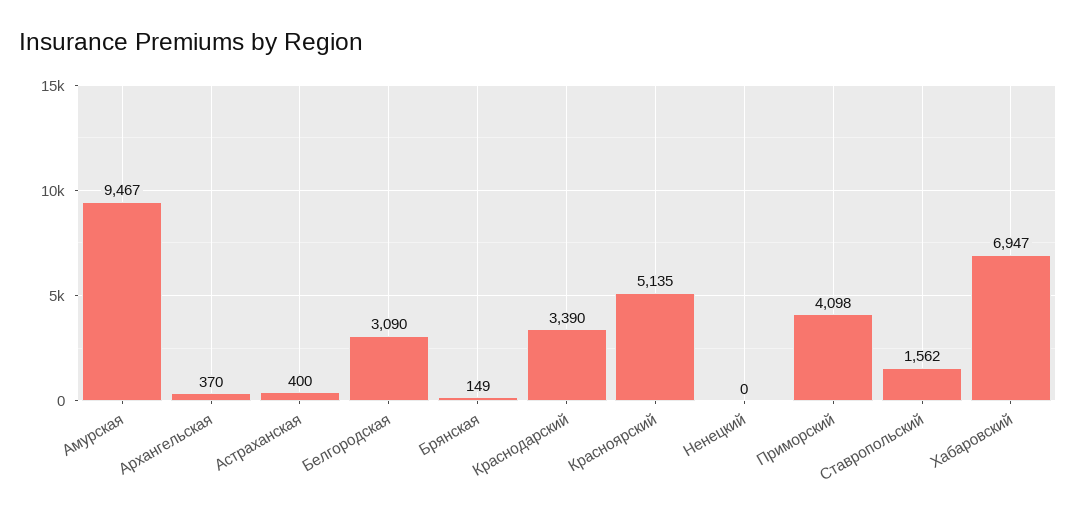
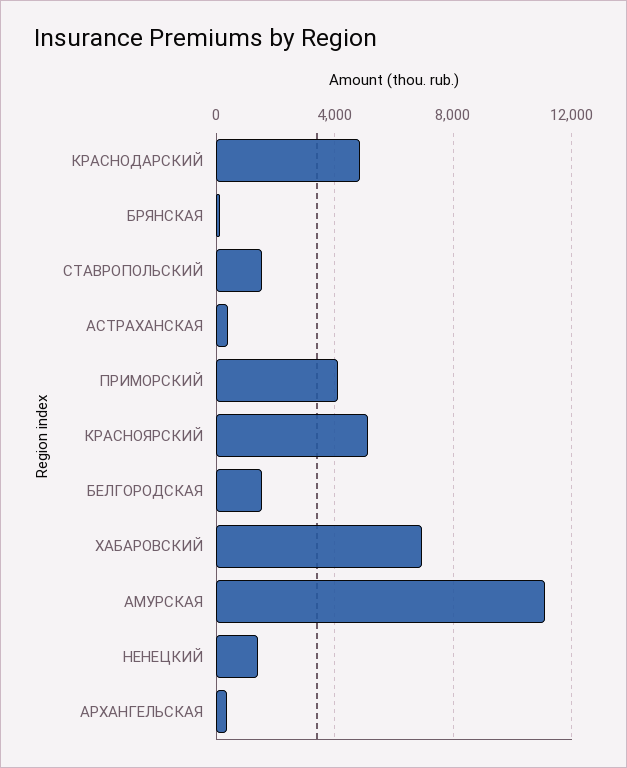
  {
-   "Амурская": 9467,
+   "Амурская": 11000,
    "Архангельская": 370,
    "Астраханская": 400,
-   "Белгородская": 3090,
+   "Белгородская": 1500,
    "Брянская": 149,
-   "Краснодарский": 3390,
+   "Краснодарский": 5000,
    "Красноярский": 5135,
-   "Ненецкий": 0,
+   "Ненецкий": 1500,
    "Приморский": 4098,
    "Ставропольский": 1562,
    "Хабаровский": 6947
  }

